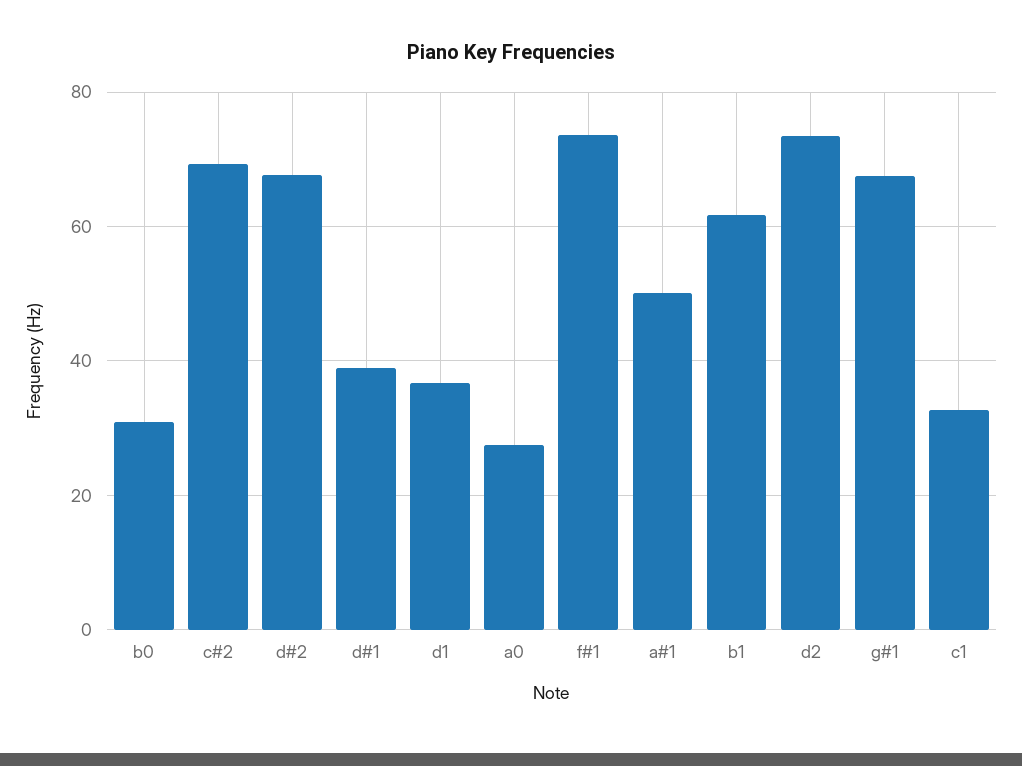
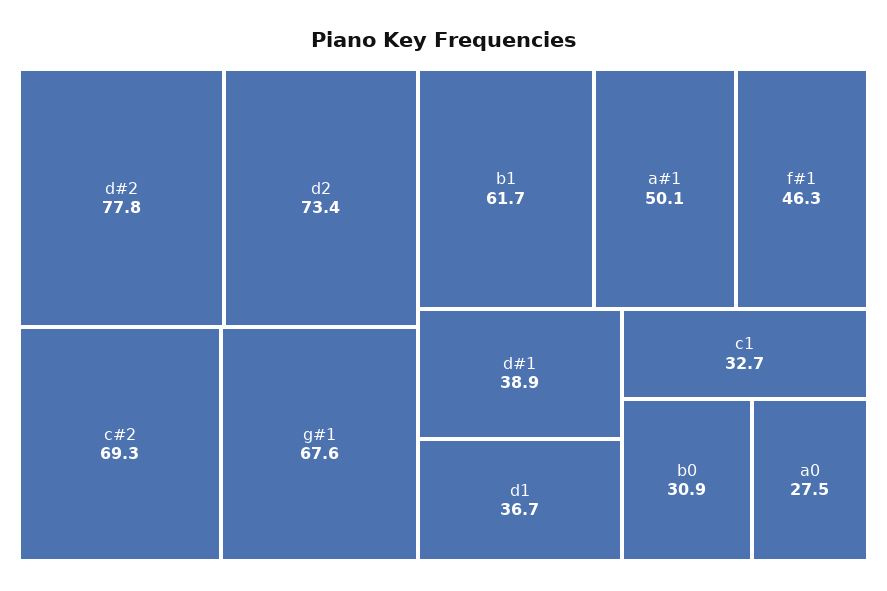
  {
    "b0": 30.9,
    "c#2": 69.3,
-   "d#2": 68,
+   "d#2": 77.8,
    "d#1": 38.9,
    "d1": 36.7,
    "a0": 27.5,
-   "f#1": 74,
+   "f#1": 46.3,
    "a#1": 50.1,
    "b1": 61.7,
    "d2": 73.4,
    "g#1": 67.6,
    "c1": 32.7
  }

